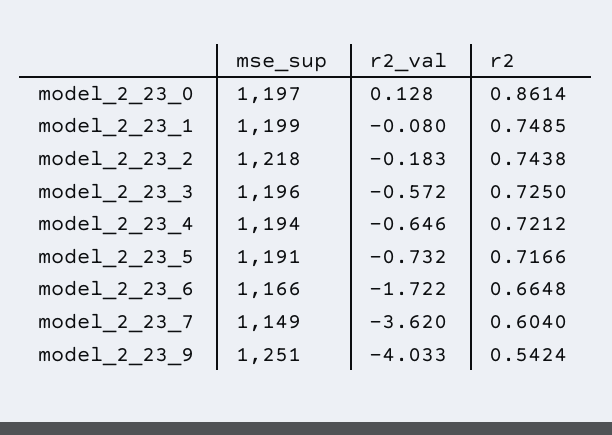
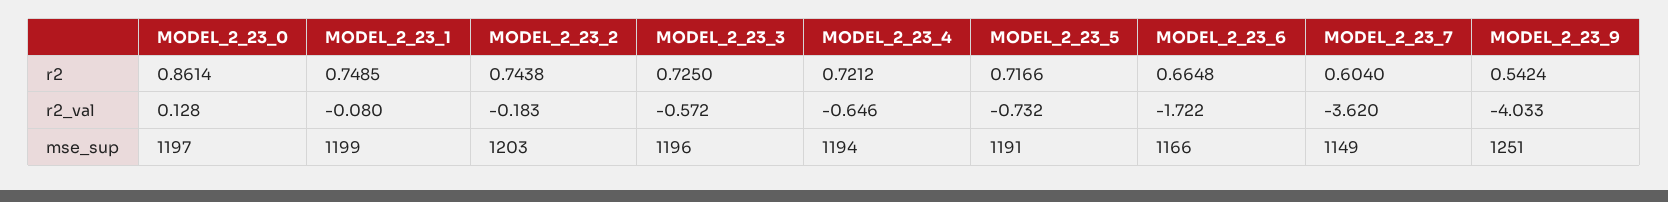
  {
    "mse_sup": {
      "model_2_23_0": 1197,
      "model_2_23_1": 1199,
-     "model_2_23_2": 1218,
+     "model_2_23_2": 1203,
      "model_2_23_3": 1196,
      "model_2_23_4": 1194,
      "model_2_23_5": 1191,
      "model_2_23_6": 1166,
      "model_2_23_7": 1149,
      "model_2_23_9": 1251
    },
    "r2_val": {
      "model_2_23_0": 0.128,
      "model_2_23_1": -0.08,
      "model_2_23_2": -0.183,
      "model_2_23_3": -0.572,
      "model_2_23_4": -0.646,
      "model_2_23_5": -0.732,
      "model_2_23_6": -1.722,
      "model_2_23_7": -3.62,
      "model_2_23_9": -4.033
    },
    "r2": {
      "model_2_23_0": 0.8614,
      "model_2_23_1": 0.7485,
      "model_2_23_2": 0.7438,
      "model_2_23_3": 0.725,
      "model_2_23_4": 0.7212,
      "model_2_23_5": 0.7166,
      "model_2_23_6": 0.6648,
      "model_2_23_7": 0.604,
      "model_2_23_9": 0.5424
    }
  }

